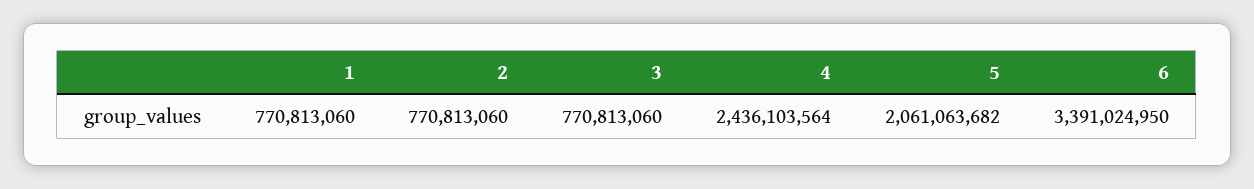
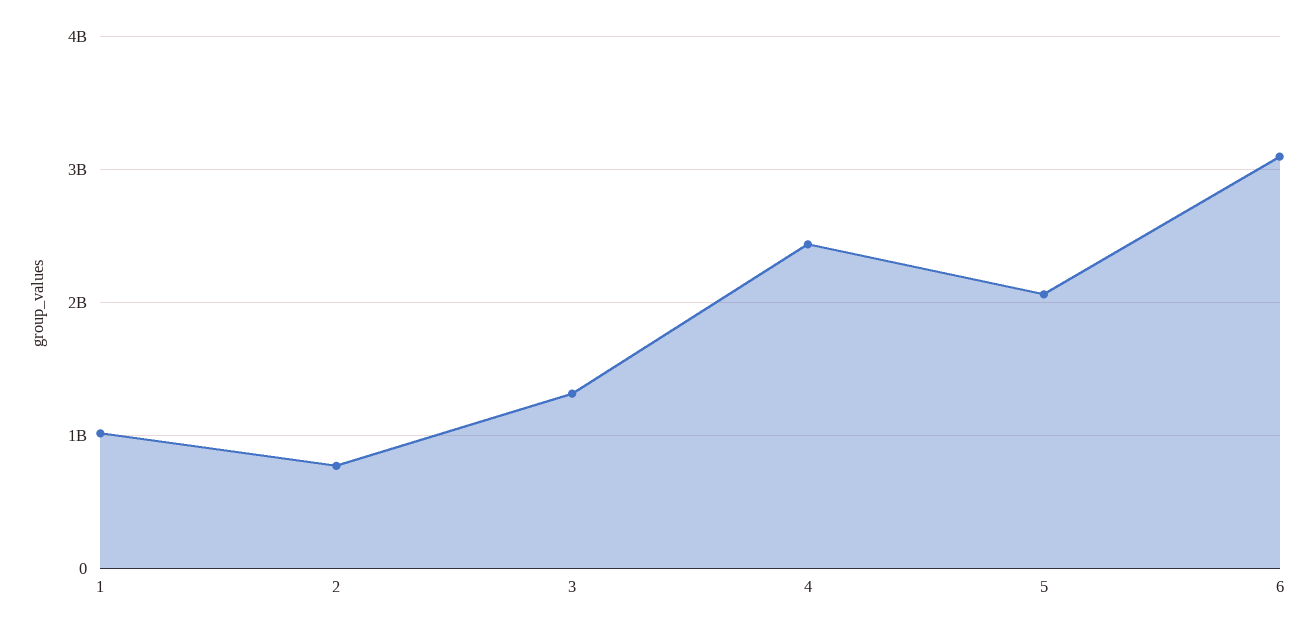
  {
-   "1": 770813060,
+   "1": 1000000000,
    "2": 770813060,
-   "3": 770813060,
+   "3": 1300000000,
    "4": 2436103564,
    "5": 2061063682,
-   "6": 3391024950
+   "6": 3100000000
  }

